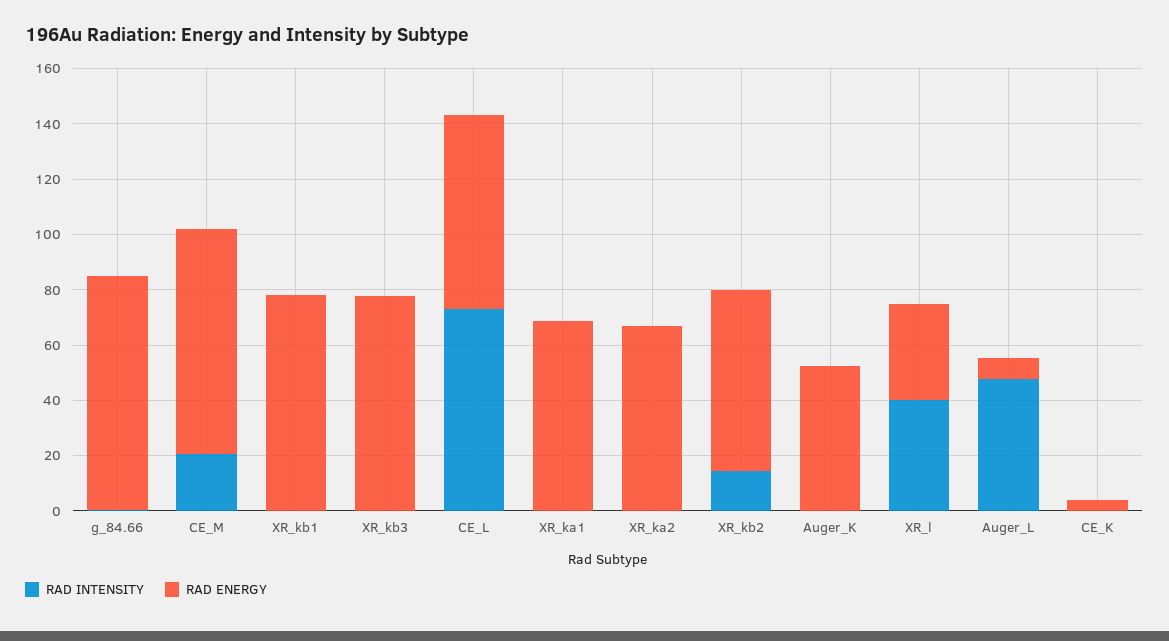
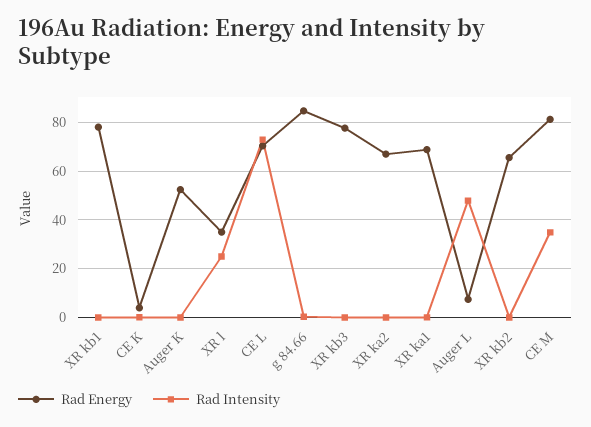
  {
    "RAD INTENSITY": {
      "g_84.66": 0,
-     "CE_M": 20,
+     "CE_M": 35,
      "XR_kb1": 0,
      "XR_kb3": 0,
      "CE_L": 72.5,
      "XR_ka1": 0,
      "XR_ka2": 0,
-     "XR_kb2": 15,
+     "XR_kb2": 0,
      "Auger_K": 0,
-     "XR_l": 40,
+     "XR_l": 25,
      "Auger_L": 47.5,
      "CE_K": 0
    },
    "RAD ENERGY": {
      "g_84.66": 85,
      "CE_M": 80,
      "XR_kb1": 77.5,
      "XR_kb3": 77.5,
      "CE_L": 70,
      "XR_ka1": 70,
      "XR_ka2": 67.5,
      "XR_kb2": 65,
      "Auger_K": 52.5,
      "XR_l": 35,
      "Auger_L": 7.5,
      "CE_K": 5
    }
  }

